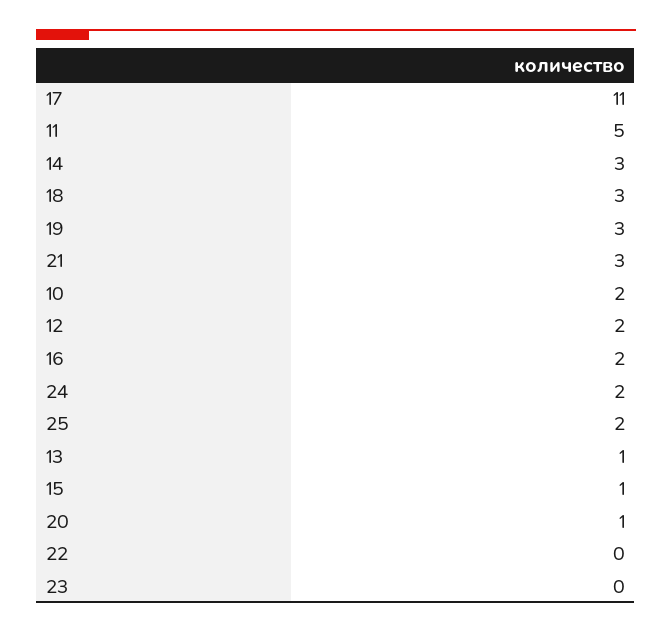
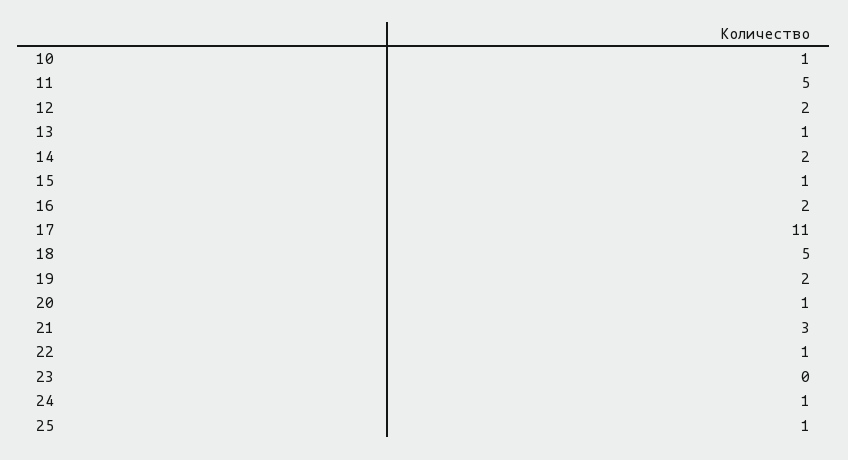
  {
    "17": 11,
    "11": 5,
-   "14": 3,
+   "14": 2,
-   "18": 3,
+   "18": 5,
-   "19": 3,
+   "19": 2,
    "21": 3,
-   "10": 2,
+   "10": 1,
    "12": 2,
    "16": 2,
-   "24": 2,
+   "24": 1,
-   "25": 2,
+   "25": 1,
    "13": 1,
    "15": 1,
    "20": 1,
-   "22": 0,
+   "22": 1,
    "23": 0
  }

